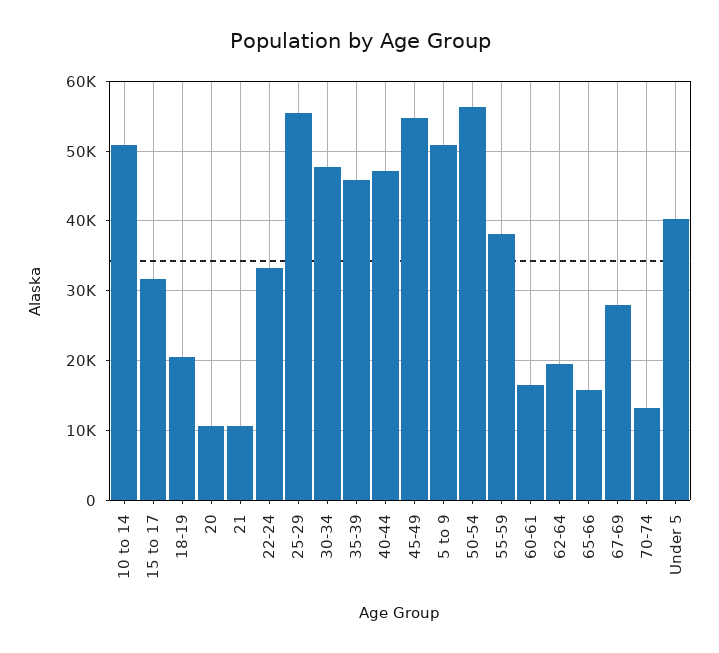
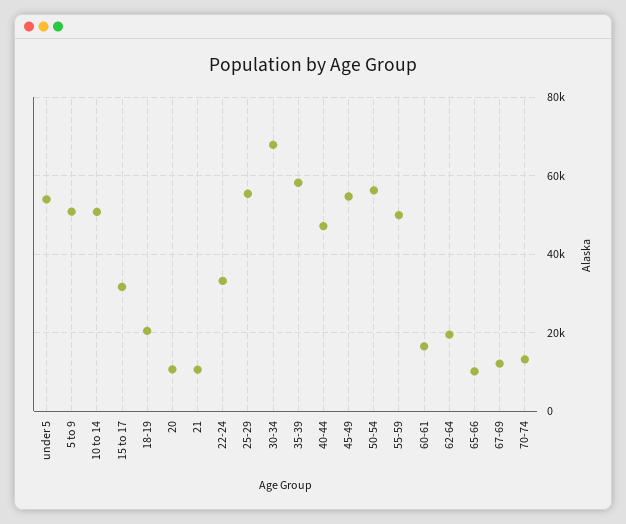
  {
    "10 to 14": 51000,
    "15 to 17": 32000,
    "18-19": 20000,
    "20": 11000,
    "21": 11000,
    "22-24": 33000,
    "25-29": 55000,
-   "30-34": 48000,
+   "30-34": 68000,
-   "35-39": 46000,
+   "35-39": 58000,
    "40-44": 47000,
    "45-49": 55000,
    "5 to 9": 51000,
    "50-54": 56000,
-   "55-59": 38000,
+   "55-59": 50000,
    "60-61": 16000,
    "62-64": 19000,
-   "65-66": 16000,
+   "65-66": 10000,
-   "67-69": 28000,
+   "67-69": 12000,
    "70-74": 13000,
-   "Under 5": 40000
+   "Under 5": 54000
  }

